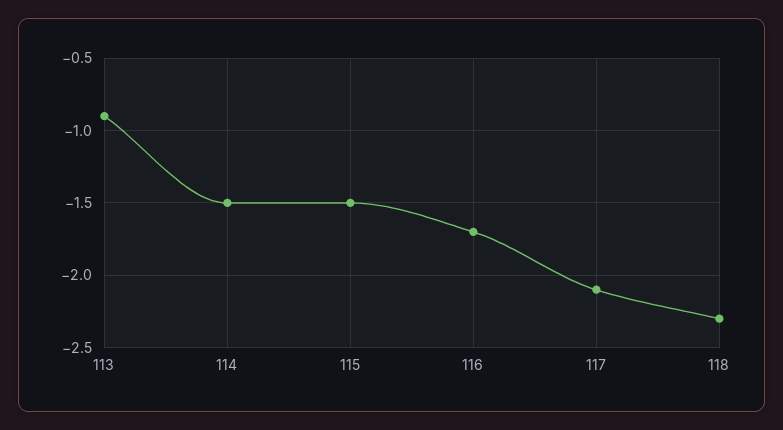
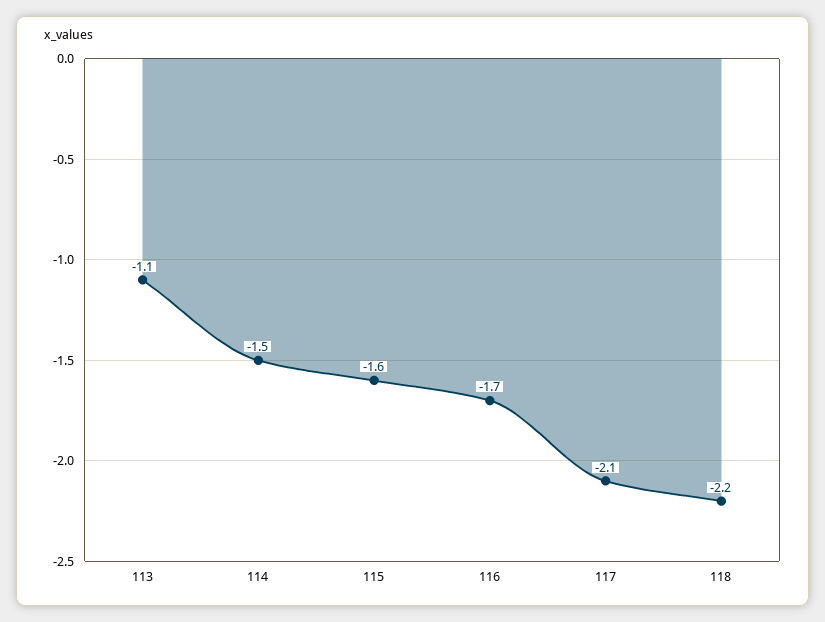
  {
-   "113": -0.9,
+   "113": -1.1,
    "114": -1.5,
-   "115": -1.5,
+   "115": -1.6,
    "116": -1.7,
    "117": -2.1,
-   "118": -2.3
+   "118": -2.2
  }

